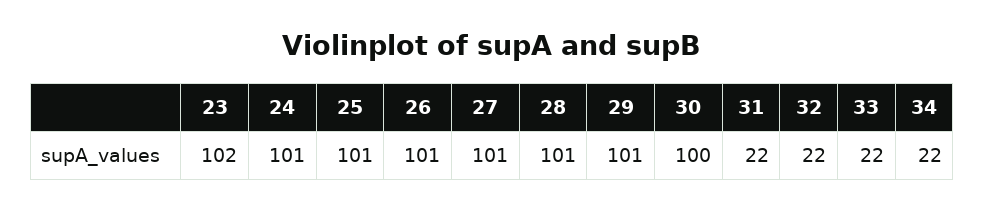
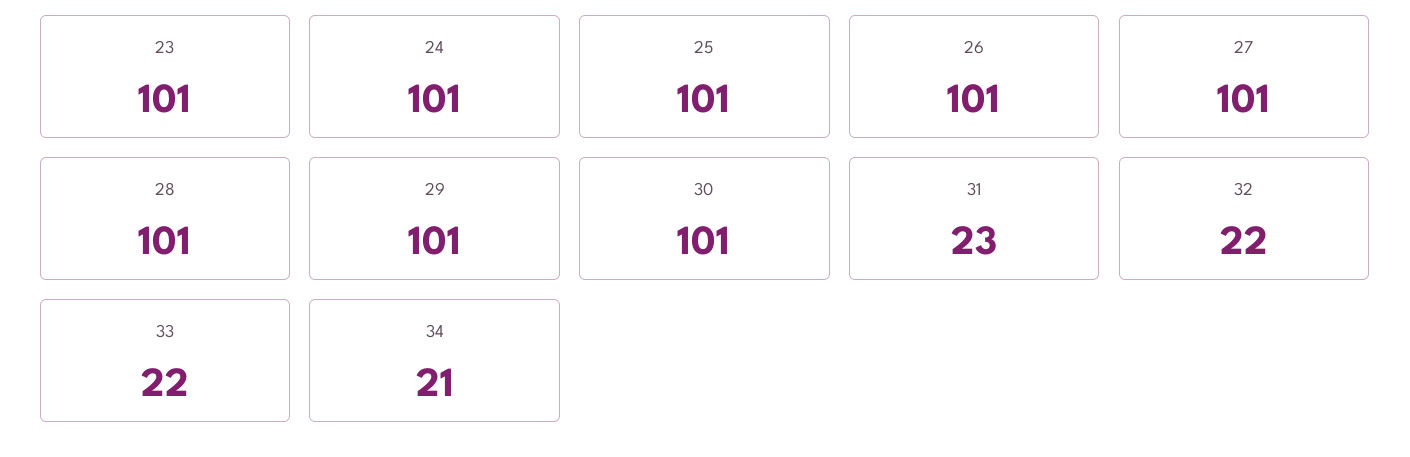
  {
-   "23": 102,
+   "23": 101,
    "24": 101,
    "25": 101,
    "26": 101,
    "27": 101,
    "28": 101,
    "29": 101,
-   "30": 100,
+   "30": 101,
-   "31": 22,
+   "31": 23,
    "32": 22,
    "33": 22,
-   "34": 22
+   "34": 21
  }

